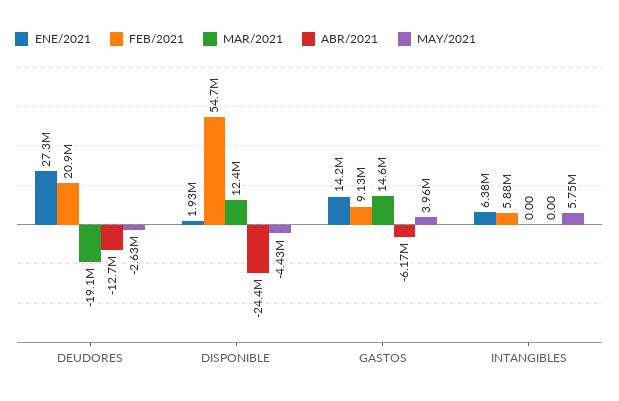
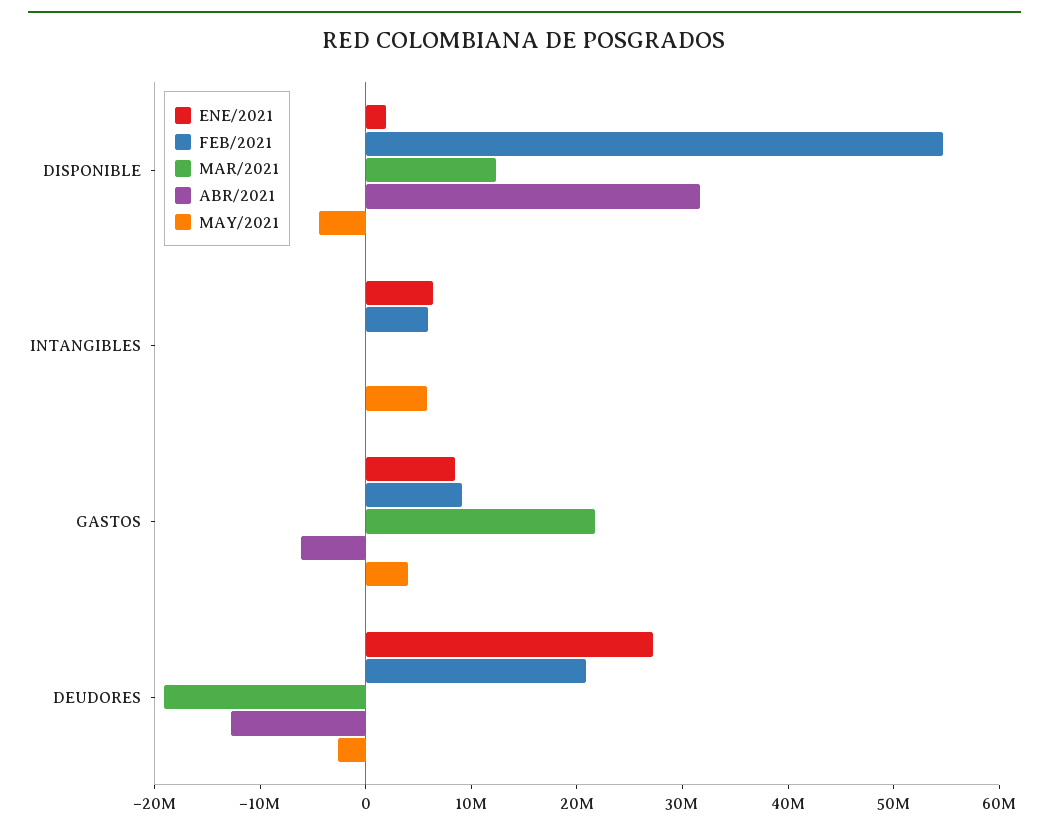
  {
    "ENE/2021": {
      "DEUDORES": 27300000,
      "DISPONIBLE": 1930000,
-     "GASTOS": 14200000,
+     "GASTOS": 8000000,
      "INTANGIBLES": 6380000
    },
    "FEB/2021": {
      "DEUDORES": 20900000,
      "DISPONIBLE": 54700000,
      "GASTOS": 9130000,
      "INTANGIBLES": 5880000
    },
    "MAR/2021": {
      "DEUDORES": -19100000,
      "DISPONIBLE": 12400000,
-     "GASTOS": 14600000,
+     "GASTOS": 22000000,
      "INTANGIBLES": 0
    },
    "ABR/2021": {
      "DEUDORES": -12700000,
-     "DISPONIBLE": -24400000,
+     "DISPONIBLE": 32000000,
      "GASTOS": -6170000,
      "INTANGIBLES": 0
    },
    "MAY/2021": {
      "DEUDORES": -2630000,
      "DISPONIBLE": -4430000,
      "GASTOS": 3960000,
      "INTANGIBLES": 5750000
    }
  }

